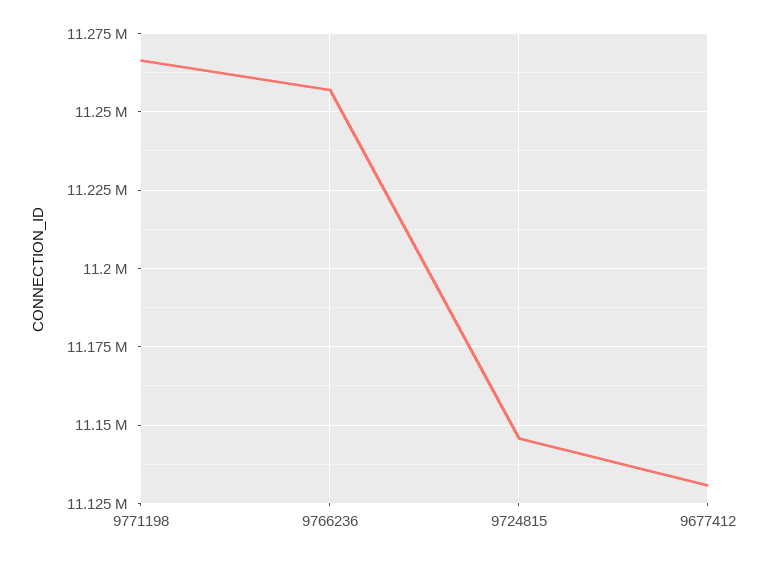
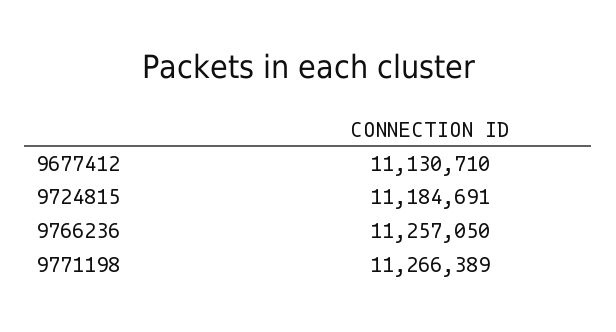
  {
    "9771198": 11266389,
    "9766236": 11257050,
-   "9724815": 11145000,
+   "9724815": 11184691,
    "9677412": 11130710
  }

